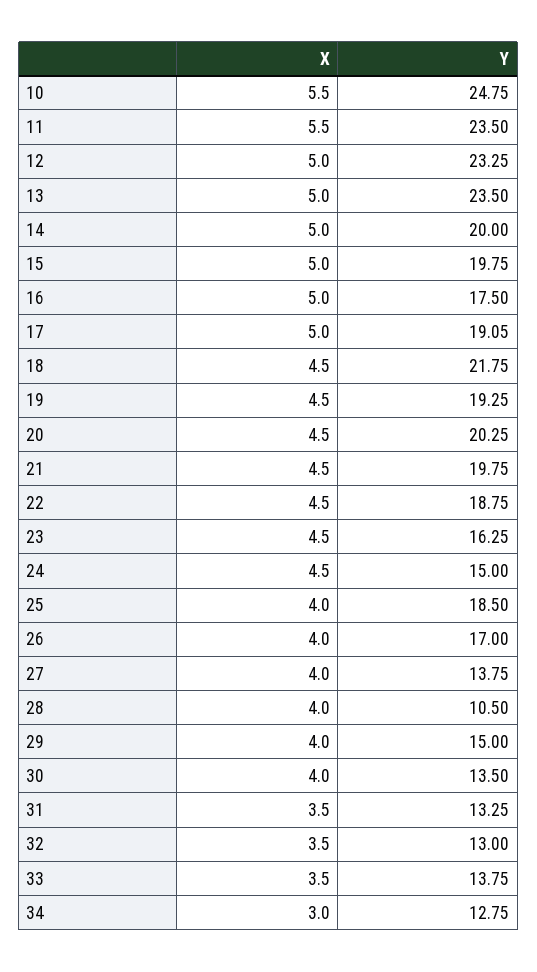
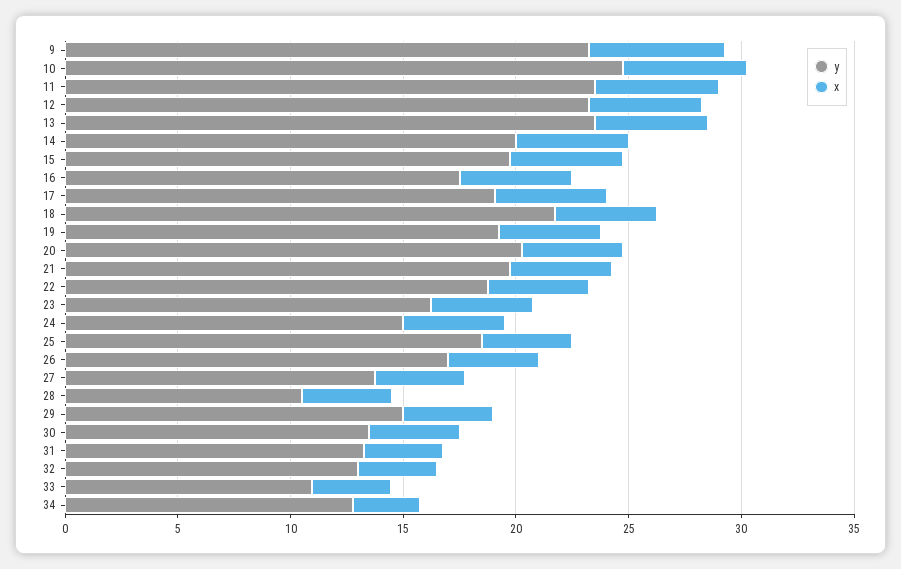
  {
    "X": {
      "10": 5.5,
      "11": 5.5,
      "12": 5,
      "13": 5,
      "14": 5,
      "15": 5,
      "16": 5,
      "17": 5,
      "18": 4.5,
      "19": 4.5,
      "20": 4.5,
      "21": 4.5,
      "22": 4.5,
      "23": 4.5,
      "24": 4.5,
      "25": 4,
      "26": 4,
      "27": 4,
      "28": 4,
      "29": 4,
      "30": 4,
      "31": 3.5,
      "32": 3.5,
      "33": 3.5,
-     "34": 3
+     "34": 3,
+     "9": 6
    },
    "Y": {
      "10": 24.75,
      "11": 23.5,
      "12": 23.25,
      "13": 23.5,
      "14": 20,
      "15": 19.75,
      "16": 17.5,
      "17": 19.05,
      "18": 21.75,
      "19": 19.25,
      "20": 20.25,
      "21": 19.75,
      "22": 18.75,
      "23": 16.25,
      "24": 15,
      "25": 18.5,
      "26": 17,
      "27": 13.75,
      "28": 10.5,
      "29": 15,
      "30": 13.5,
      "31": 13.25,
      "32": 13,
-     "33": 13.75,
+     "33": 11,
-     "34": 12.75
+     "34": 12.75,
+     "9": 23
    }
  }

